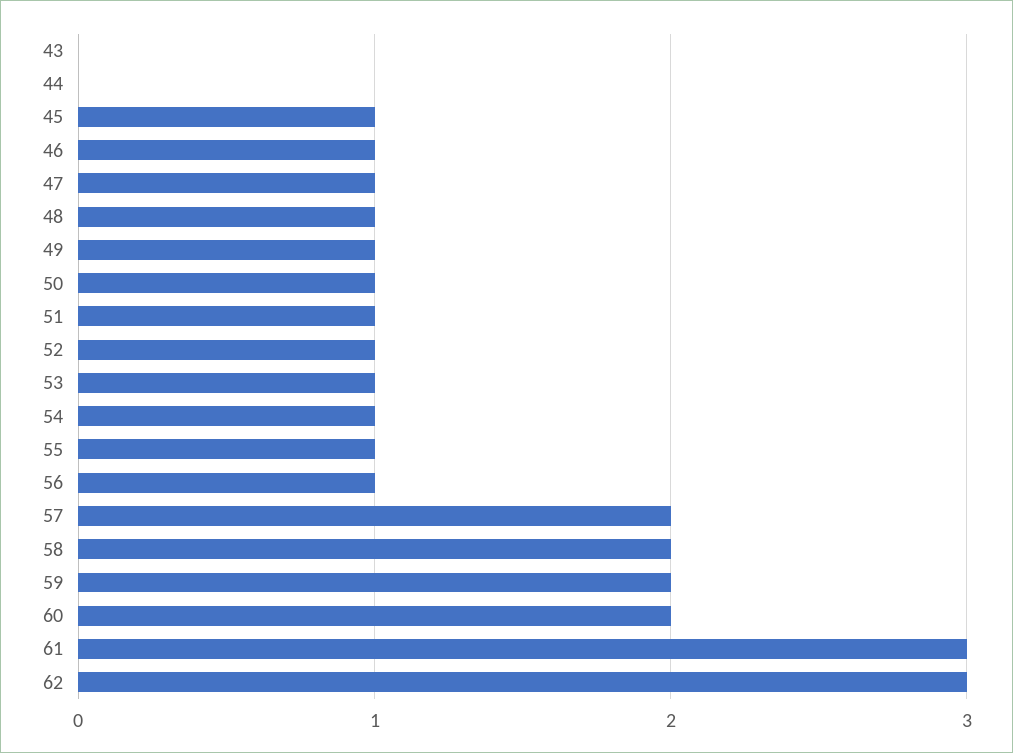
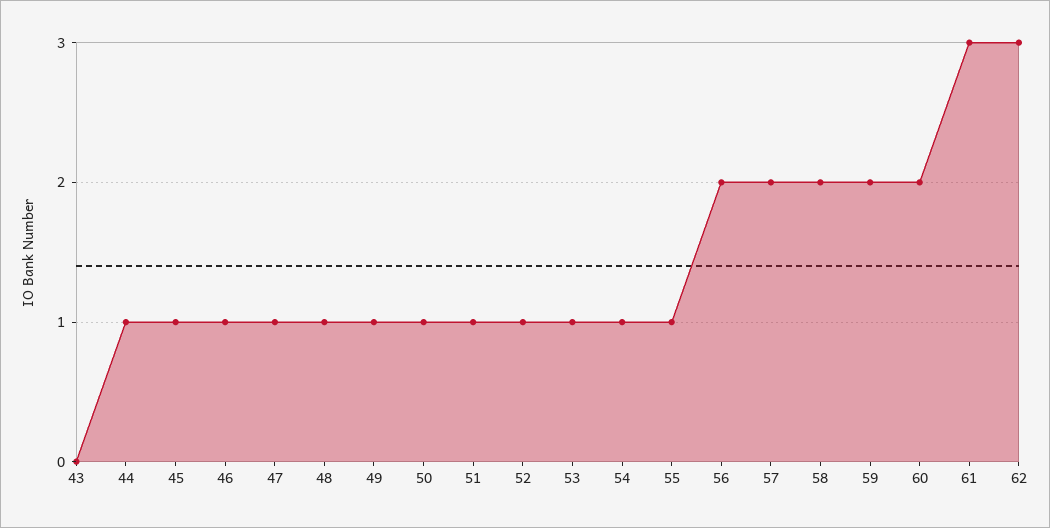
  {
    "43": 0,
-   "44": 0,
+   "44": 1,
    "45": 1,
    "46": 1,
    "47": 1,
    "48": 1,
    "49": 1,
    "50": 1,
    "51": 1,
    "52": 1,
    "53": 1,
    "54": 1,
    "55": 1,
-   "56": 1,
+   "56": 2,
    "57": 2,
    "58": 2,
    "59": 2,
    "60": 2,
    "61": 3,
    "62": 3
  }

